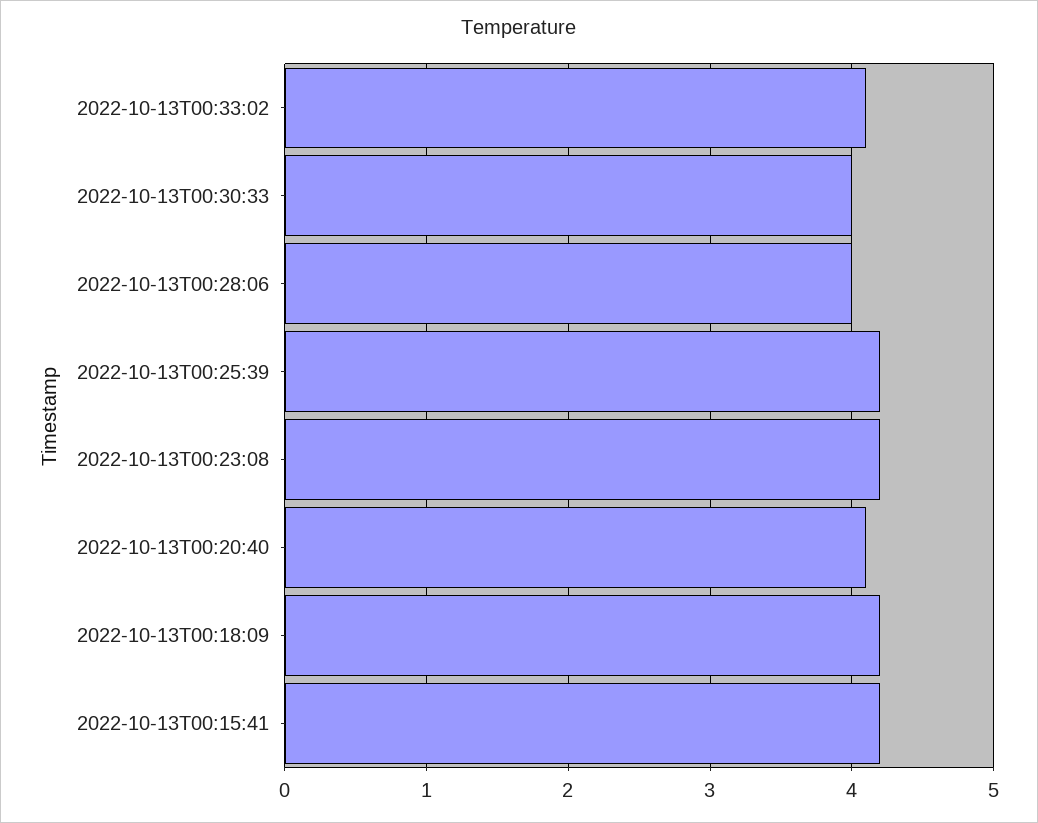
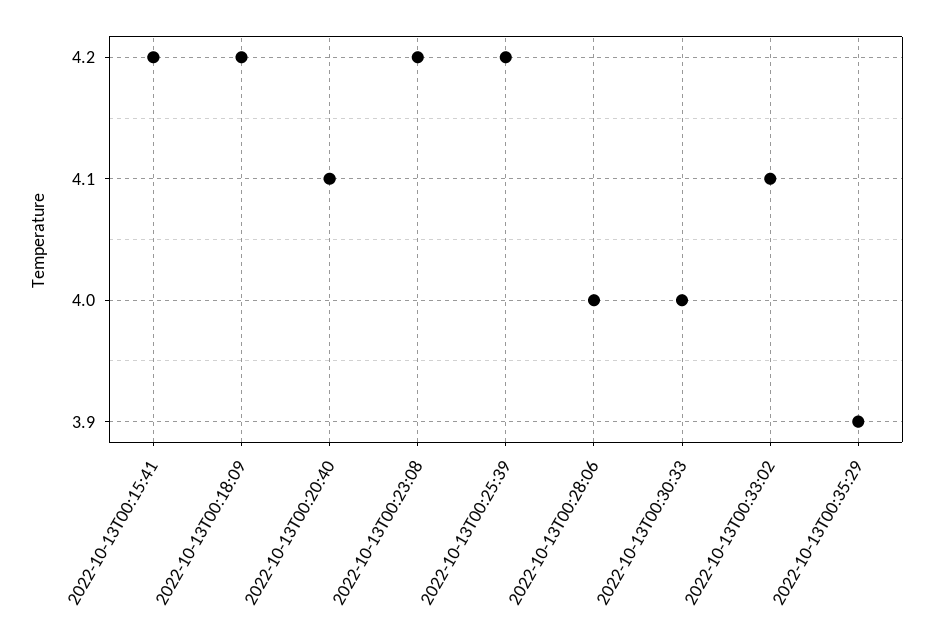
  {
    "2022-10-13T00:33:02": 4.1,
    "2022-10-13T00:30:33": 4,
    "2022-10-13T00:28:06": 4,
    "2022-10-13T00:25:39": 4.2,
    "2022-10-13T00:23:08": 4.2,
    "2022-10-13T00:20:40": 4.1,
    "2022-10-13T00:18:09": 4.2,
-   "2022-10-13T00:15:41": 4.2
+   "2022-10-13T00:15:41": 4.2,
+   "2022-10-13T00:35:29": 3.9
  }

